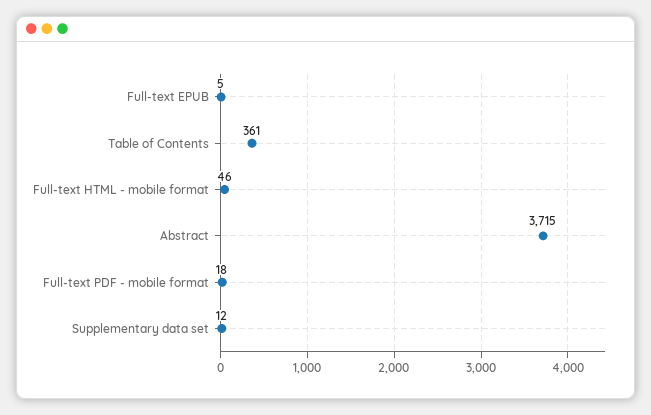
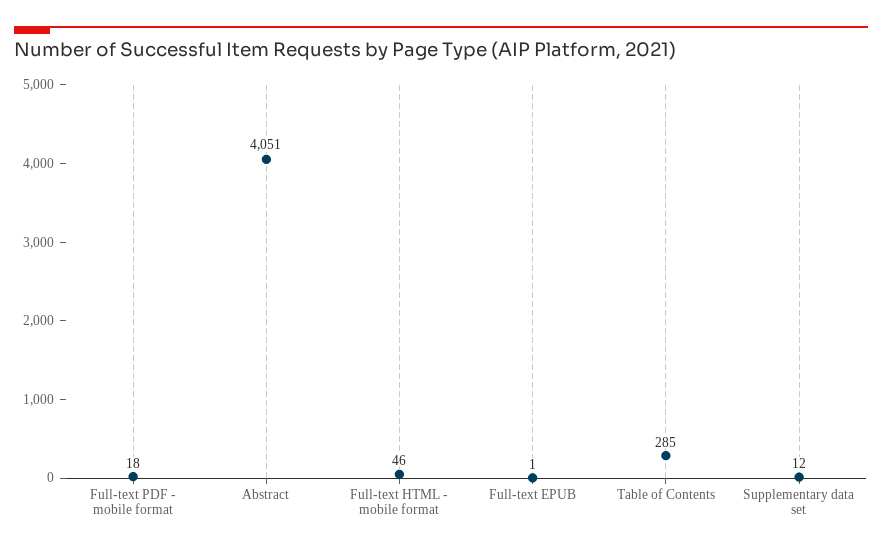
  {
-   "Full-text EPUB": 5,
+   "Full-text EPUB": 1,
-   "Table of Contents": 361,
+   "Table of Contents": 285,
    "Full-text HTML - mobile format": 46,
-   "Abstract": 3715,
+   "Abstract": 4051,
    "Full-text PDF - mobile format": 18,
    "Supplementary data set": 12
  }

